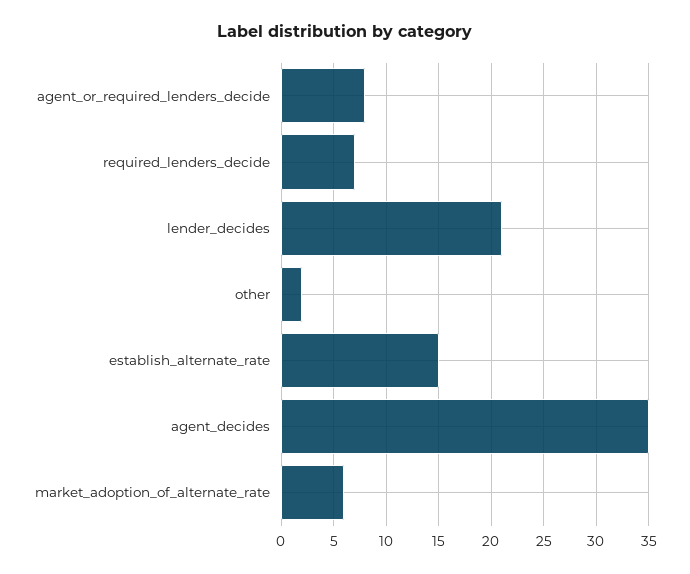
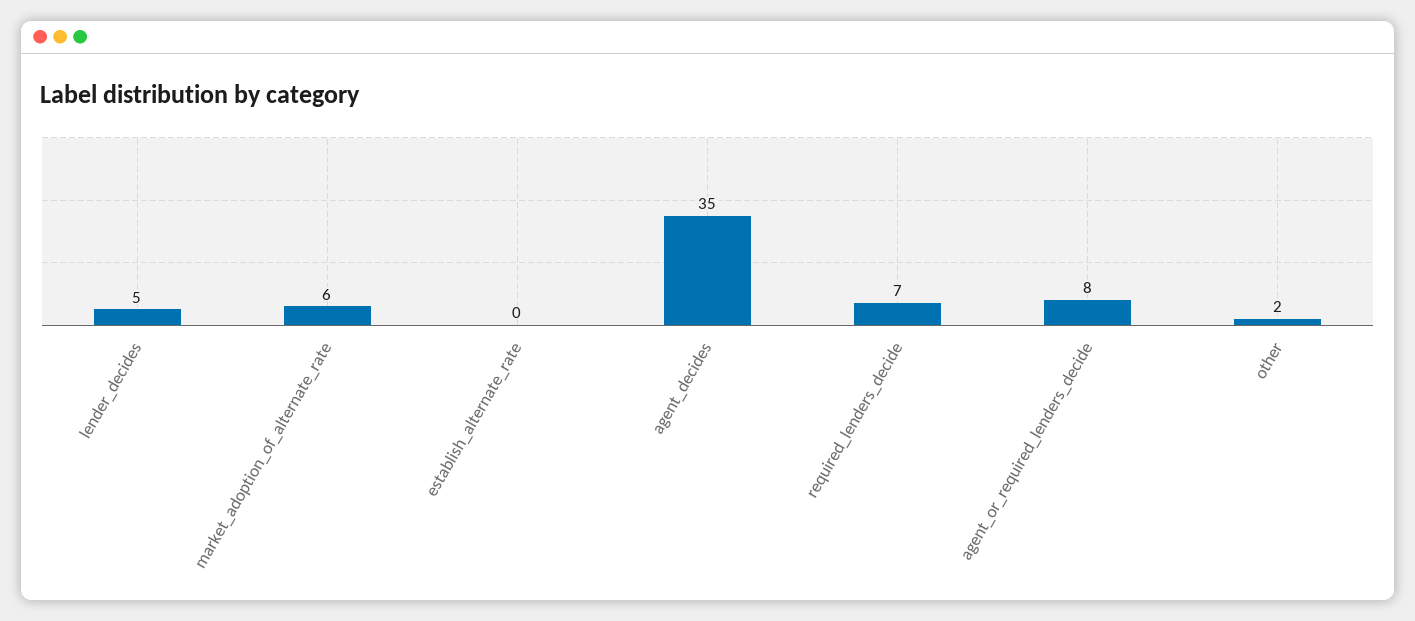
  {
    "agent_or_required_lenders_decide": 8,
    "required_lenders_decide": 7,
-   "lender_decides": 21,
+   "lender_decides": 5,
    "other": 2,
-   "establish_alternate_rate": 15,
+   "establish_alternate_rate": 0,
    "agent_decides": 35,
    "market_adoption_of_alternate_rate": 6
  }

